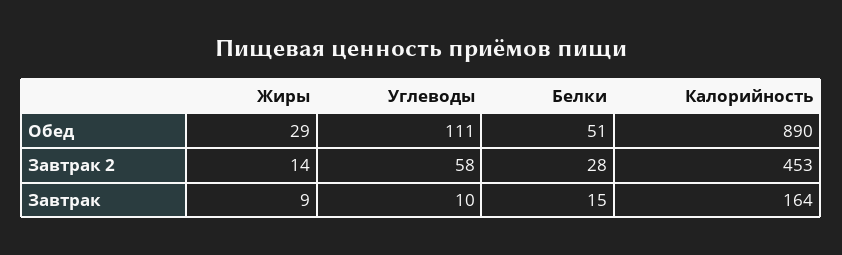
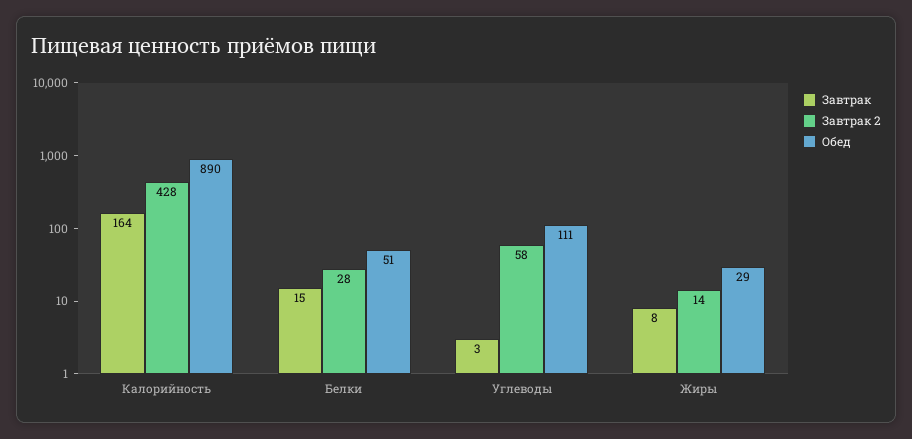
  {
    "Обед": {
      "Жиры": 29,
      "Углеводы": 111,
      "Белки": 51,
      "Калорийность": 890
    },
    "Завтрак 2": {
      "Жиры": 14,
      "Углеводы": 58,
      "Белки": 28,
-     "Калорийность": 453
+     "Калорийность": 428
    },
    "Завтрак": {
-     "Жиры": 9,
+     "Жиры": 8,
-     "Углеводы": 10,
+     "Углеводы": 3,
      "Белки": 15,
      "Калорийность": 164
    }
  }

